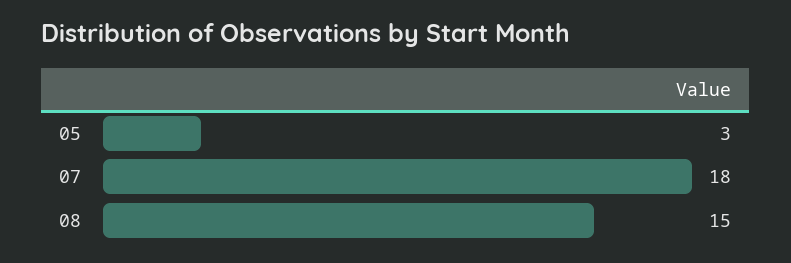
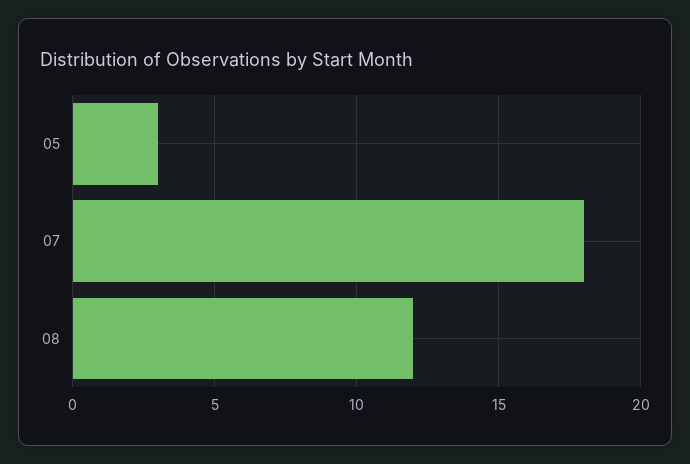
  {
    "05": 3,
    "07": 18,
-   "08": 15
+   "08": 12
  }

